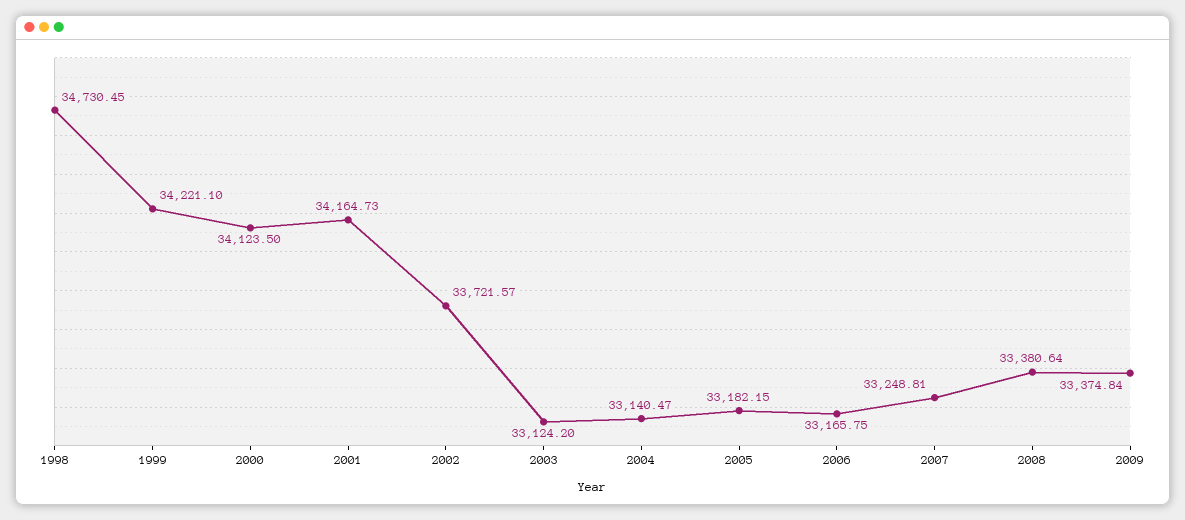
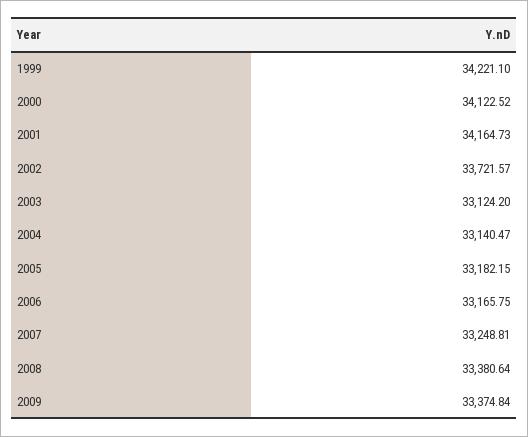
  {
-   "1998": 34730.45,
    "1999": 34221.1,
-   "2000": 34123.5,
+   "2000": 34122.52,
    "2001": 34164.73,
    "2002": 33721.57,
    "2003": 33124.2,
    "2004": 33140.47,
    "2005": 33182.15,
    "2006": 33165.75,
    "2007": 33248.81,
    "2008": 33380.64,
    "2009": 33374.84
  }

